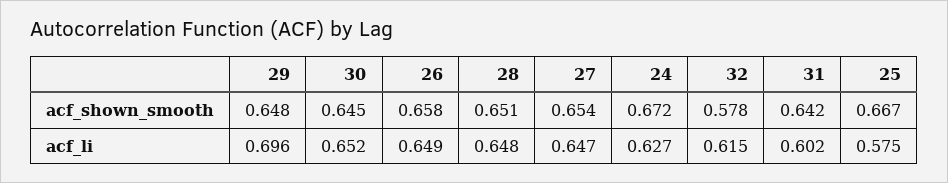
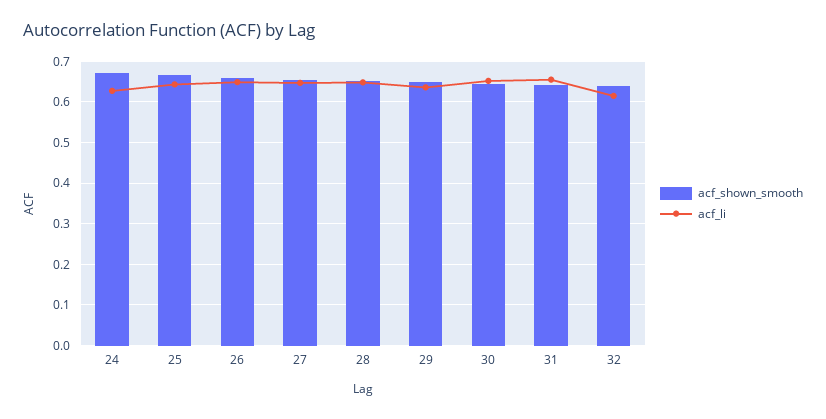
  {
    "acf_shown_smooth": {
      "29": 0.648,
      "30": 0.645,
      "26": 0.658,
      "28": 0.651,
      "27": 0.654,
      "24": 0.672,
-     "32": 0.578,
+     "32": 0.64,
      "31": 0.642,
      "25": 0.667
    },
    "acf_li": {
-     "29": 0.696,
+     "29": 0.64,
      "30": 0.652,
      "26": 0.649,
      "28": 0.648,
      "27": 0.647,
      "24": 0.627,
      "32": 0.615,
-     "31": 0.602,
+     "31": 0.66,
-     "25": 0.575
+     "25": 0.64
    }
  }

